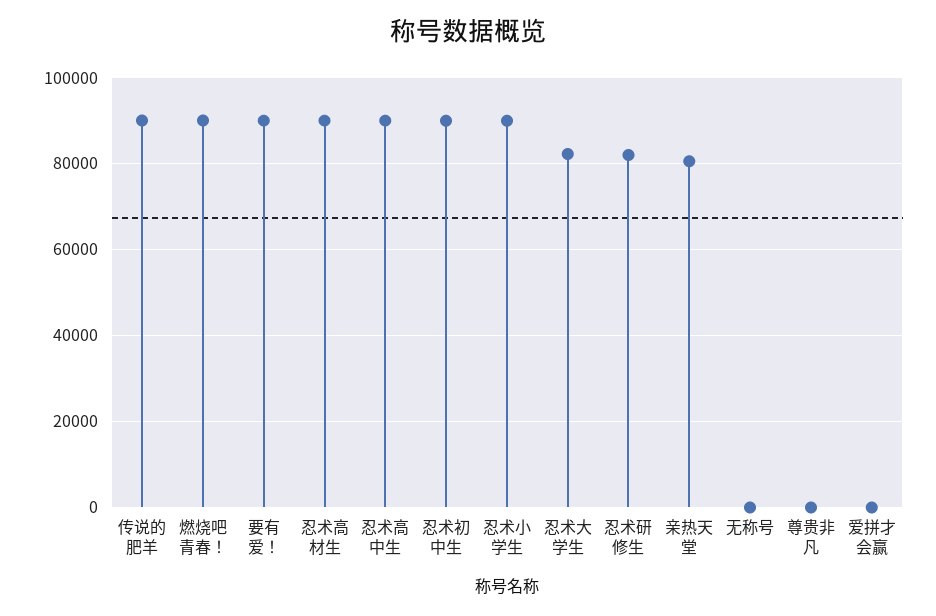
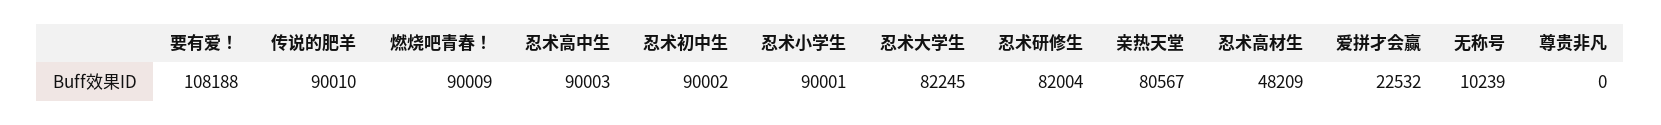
  {
    "传说的肥羊": 90010,
    "燃烧吧青春！": 90009,
-   "要有爱！": 90000,
+   "要有爱！": 108188,
-   "忍术高材生": 90000,
+   "忍术高材生": 48209,
    "忍术高中生": 90003,
    "忍术初中生": 90002,
    "忍术小学生": 90001,
    "忍术大学生": 82245,
    "忍术研修生": 82004,
    "亲热天堂": 80567,
-   "无称号": 0,
+   "无称号": 10239,
    "尊贵非凡": 0,
-   "爱拼才会赢": 0
+   "爱拼才会赢": 22532
  }

